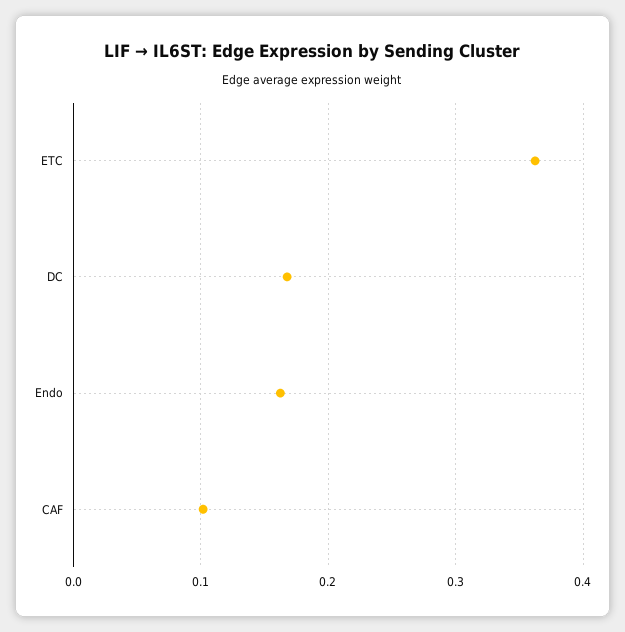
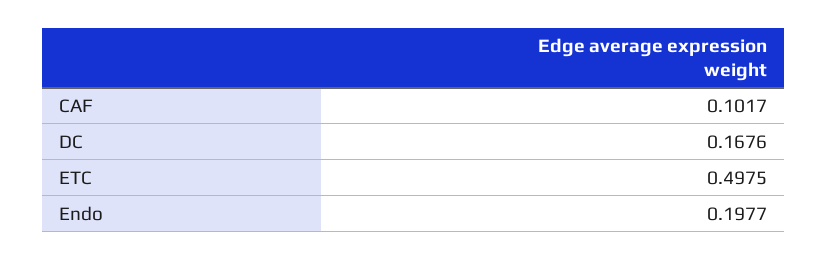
  {
-   "ETC": 0.36,
+   "ETC": 0.4975,
    "DC": 0.1676,
-   "Endo": 0.16,
+   "Endo": 0.1977,
    "CAF": 0.1017
  }

